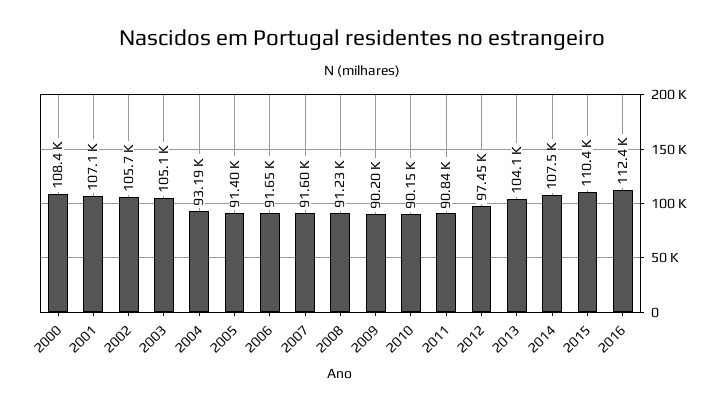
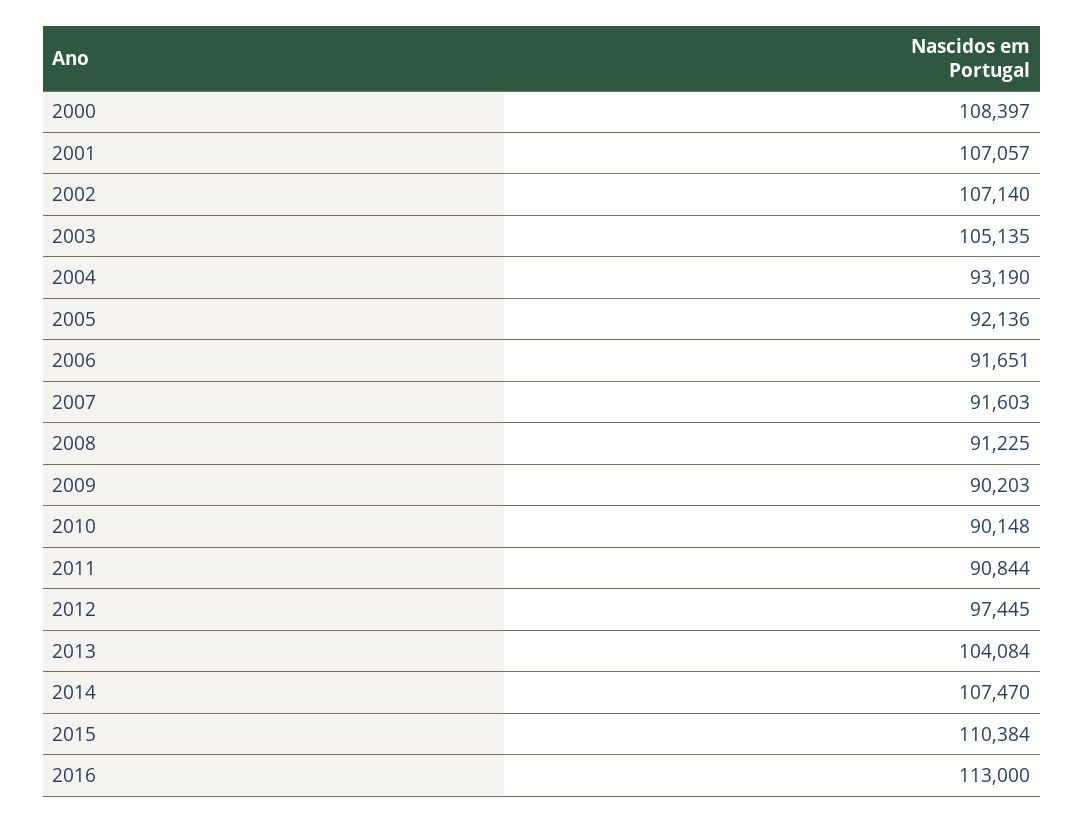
  {
    "2000": 108397,
    "2001": 107057,
-   "2002": 105700,
+   "2002": 107140,
    "2003": 105135,
    "2004": 93190,
-   "2005": 91400,
+   "2005": 92136,
    "2006": 91651,
    "2007": 91603,
    "2008": 91225,
    "2009": 90203,
    "2010": 90148,
    "2011": 90844,
    "2012": 97445,
    "2013": 104084,
    "2014": 107470,
    "2015": 110384,
-   "2016": 112400
+   "2016": 113000
  }

